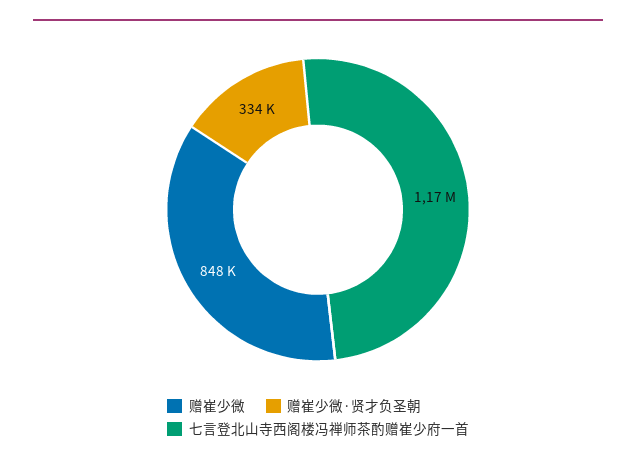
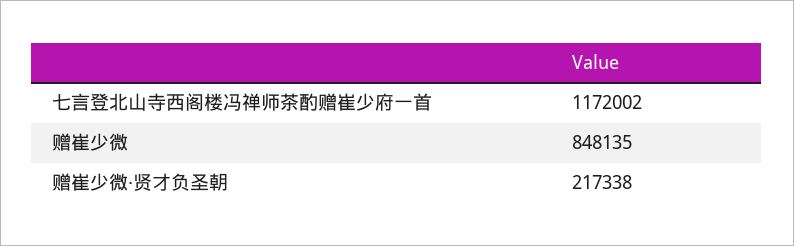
  {
    "赠崔少微": 848135,
-   "赠崔少微·贤才负圣朝": 334000,
+   "赠崔少微·贤才负圣朝": 217338,
    "七言登北山寺西阁楼冯禅师茶酌赠崔少府一首": 1172002
  }

